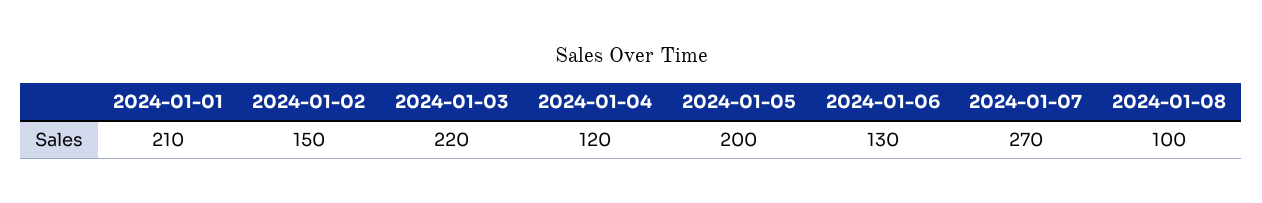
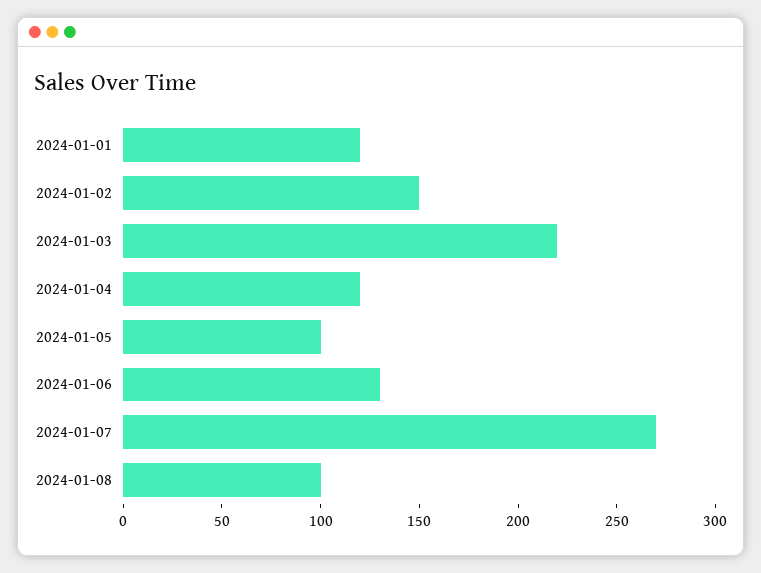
  {
-   "2024-01-01": 210,
+   "2024-01-01": 120,
    "2024-01-02": 150,
    "2024-01-03": 220,
    "2024-01-04": 120,
-   "2024-01-05": 200,
+   "2024-01-05": 100,
    "2024-01-06": 130,
    "2024-01-07": 270,
    "2024-01-08": 100
  }

